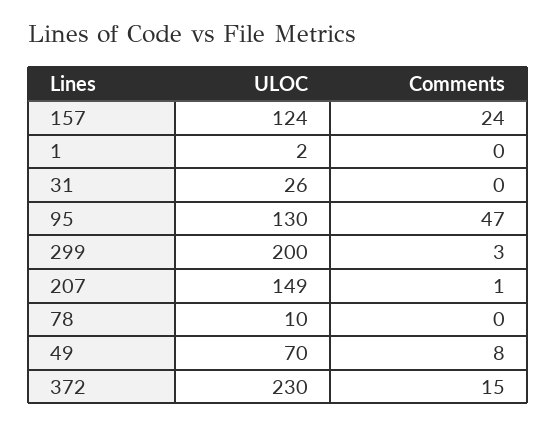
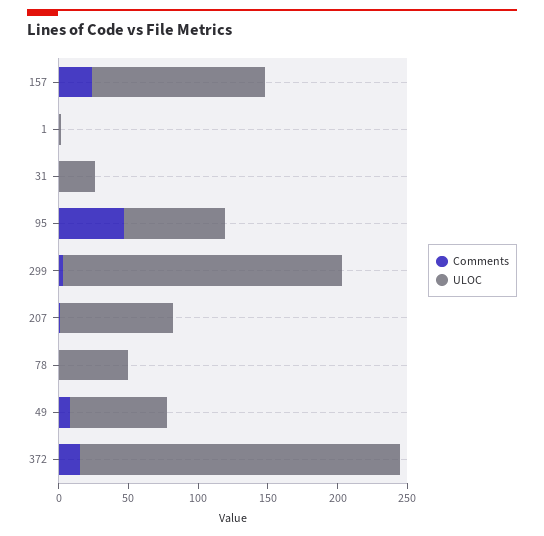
  {
    "ULOC": {
      "157": 124,
      "1": 2,
      "31": 26,
-     "95": 130,
+     "95": 70,
      "299": 200,
-     "207": 149,
+     "207": 80,
-     "78": 10,
+     "78": 50,
      "49": 70,
      "372": 230
    },
    "Comments": {
      "157": 24,
      "1": 0,
      "31": 0,
      "95": 47,
      "299": 3,
      "207": 1,
      "78": 0,
      "49": 8,
      "372": 15
    }
  }

